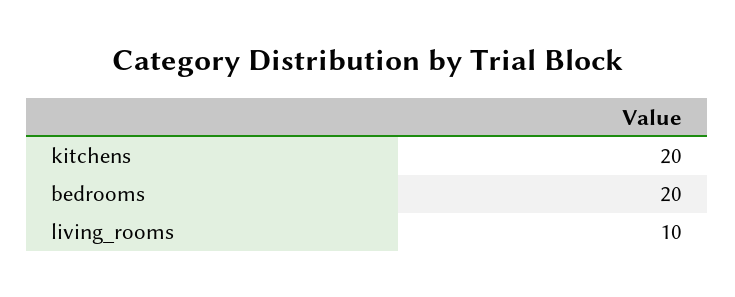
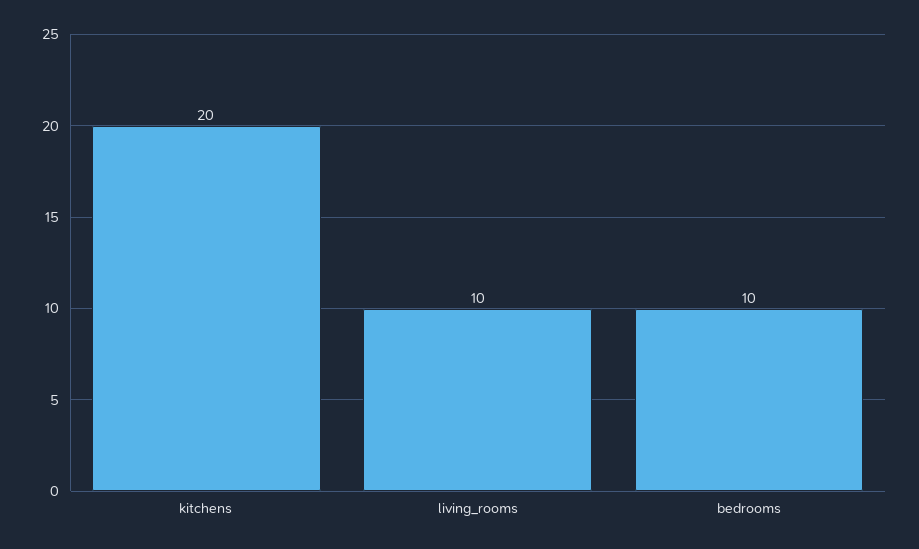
  {
    "kitchens": 20,
-   "bedrooms": 20,
+   "bedrooms": 10,
    "living_rooms": 10
  }

